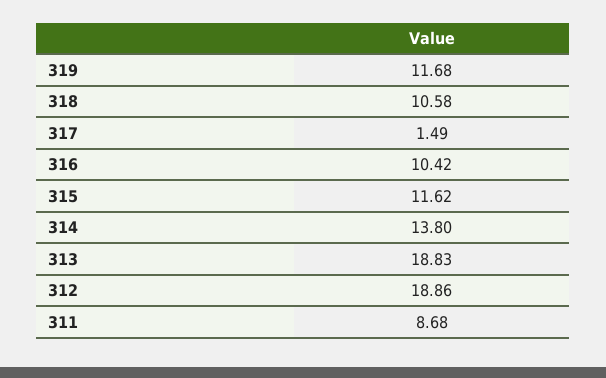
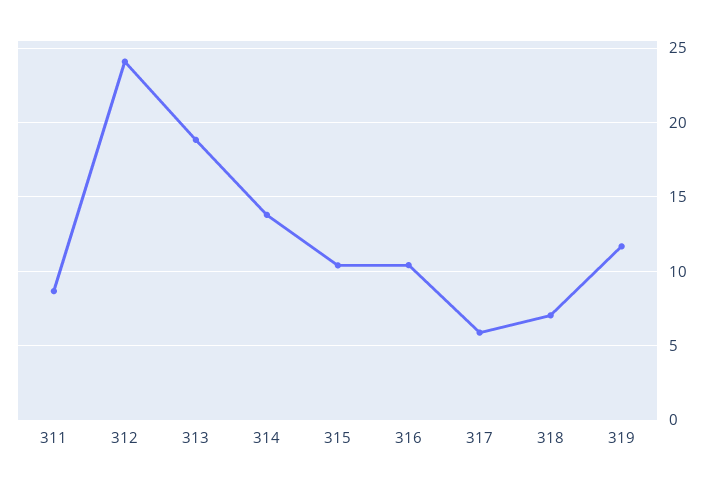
  {
    "319": 11.68,
-   "318": 10.58,
+   "318": 7,
-   "317": 1.49,
+   "317": 6,
    "316": 10.42,
-   "315": 11.62,
+   "315": 10.5,
    "314": 13.8,
    "313": 18.83,
-   "312": 18.86,
+   "312": 24,
    "311": 8.68
  }

